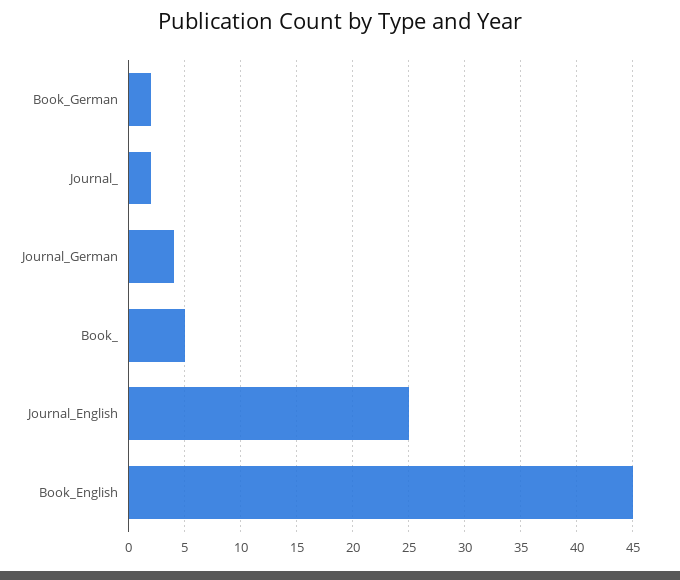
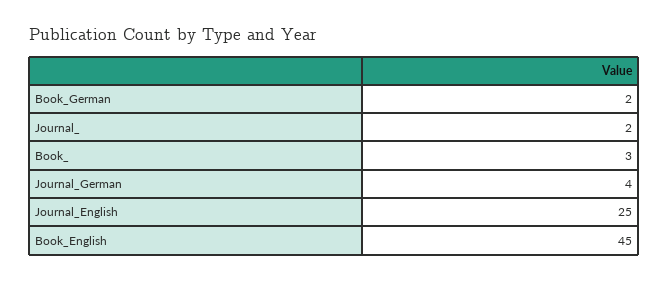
  {
    "Book_German": 2,
    "Journal_": 2,
    "Journal_German": 4,
-   "Book_": 5,
+   "Book_": 3,
    "Journal_English": 25,
    "Book_English": 45
  }

